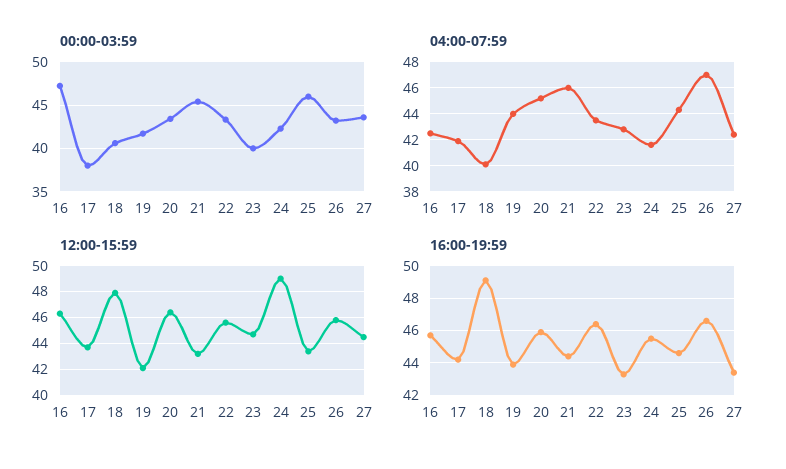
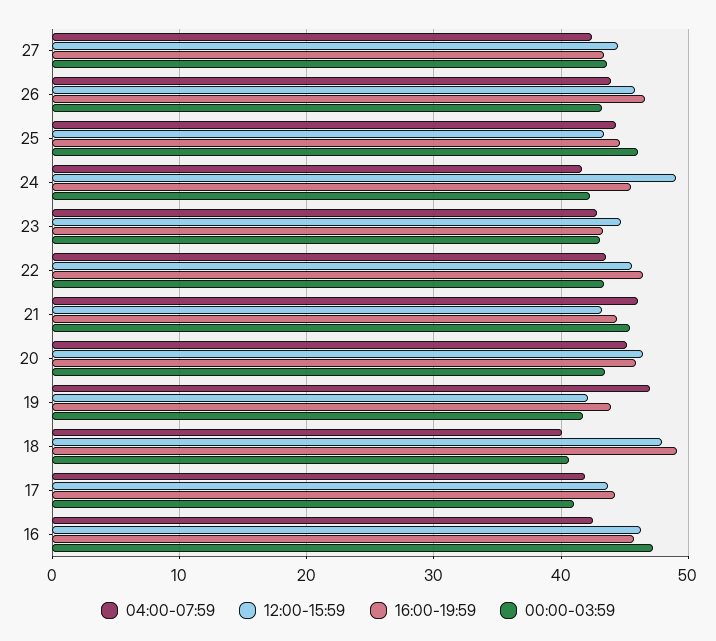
  {
    "00:00-03:59": {
      "16": 47,
-     "17": 38,
+     "17": 41,
      "18": 41,
      "19": 42,
      "20": 43,
      "21": 45,
      "22": 43,
-     "23": 40,
+     "23": 43,
      "24": 42,
      "25": 46,
      "26": 43,
      "27": 44
    },
    "04:00-07:59": {
      "16": 42.5,
      "17": 42,
      "18": 40,
-     "19": 44,
+     "19": 47,
      "20": 45,
      "21": 46,
      "22": 43.5,
      "23": 43,
      "24": 41.5,
      "25": 44.5,
-     "26": 47,
+     "26": 44,
      "27": 42.5
    },
    "12:00-15:59": {
      "16": 46.5,
      "17": 43.5,
      "18": 48,
      "19": 42,
      "20": 46.5,
      "21": 43,
      "22": 45.5,
      "23": 44.5,
      "24": 49,
      "25": 43.5,
      "26": 46,
      "27": 44.5
    },
    "16:00-19:59": {
      "16": 45.5,
      "17": 44,
      "18": 49,
      "19": 44,
      "20": 46,
      "21": 44.5,
      "22": 46.5,
      "23": 43.5,
      "24": 45.5,
      "25": 44.5,
      "26": 46.5,
      "27": 43.5
    }
  }

